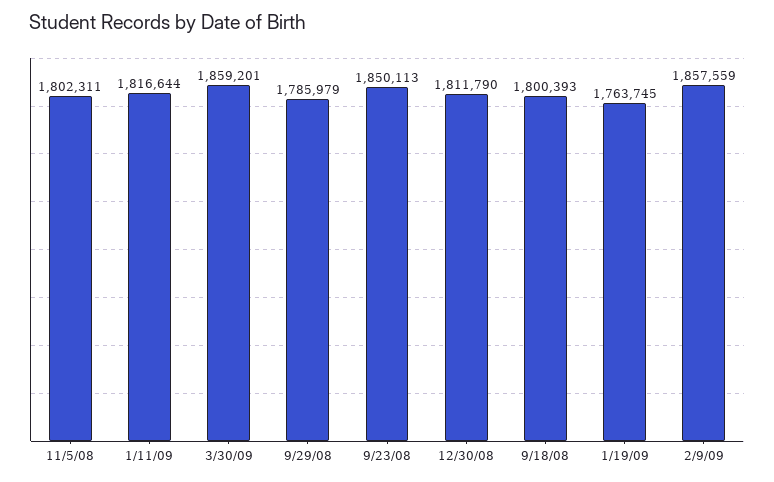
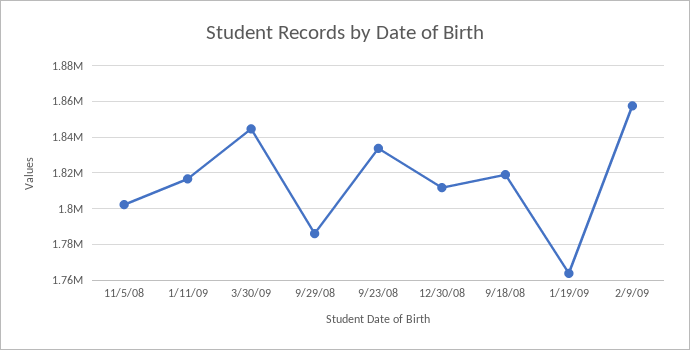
  {
    "11/5/08": 1802311,
    "1/11/09": 1816644,
-   "3/30/09": 1859201,
+   "3/30/09": 1845000,
    "9/29/08": 1785979,
-   "9/23/08": 1850113,
+   "9/23/08": 1835000,
    "12/30/08": 1811790,
-   "9/18/08": 1800393,
+   "9/18/08": 1820000,
    "1/19/09": 1763745,
    "2/9/09": 1857559
  }

